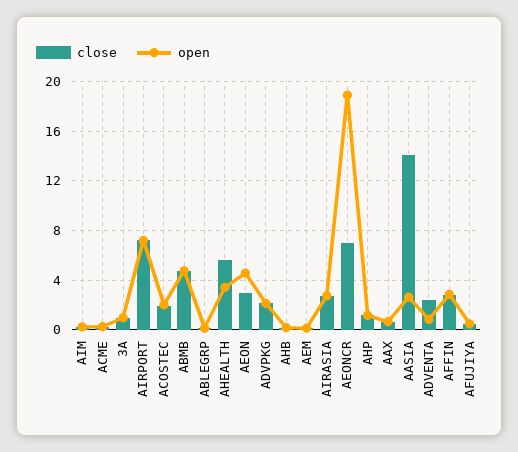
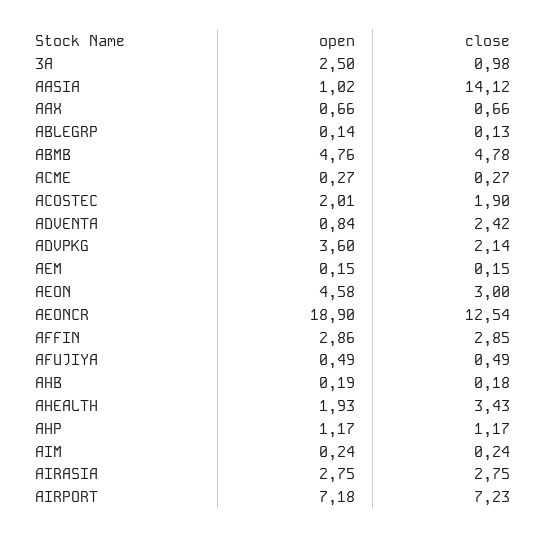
  {
    "close": {
      "AIM": 0.24,
      "ACME": 0.27,
      "3A": 0.98,
      "AIRPORT": 7.23,
      "ACOSTEC": 1.9,
      "ABMB": 4.78,
      "ABLEGRP": 0.13,
-     "AHEALTH": 5.5,
+     "AHEALTH": 3.43,
      "AEON": 3,
      "ADVPKG": 2.14,
      "AHB": 0.18,
      "AEM": 0.15,
      "AIRASIA": 2.75,
-     "AEONCR": 7,
+     "AEONCR": 12.54,
      "AHP": 1.17,
      "AAX": 0.66,
      "AASIA": 14.12,
      "ADVENTA": 2.42,
      "AFFIN": 2.85,
      "AFUJIYA": 0.49
    },
    "open": {
      "AIM": 0.24,
      "ACME": 0.27,
-     "3A": 1,
+     "3A": 2.5,
      "AIRPORT": 7.18,
      "ACOSTEC": 2.01,
      "ABMB": 4.76,
      "ABLEGRP": 0.14,
-     "AHEALTH": 3.5,
+     "AHEALTH": 1.93,
      "AEON": 4.58,
-     "ADVPKG": 2,
+     "ADVPKG": 3.6,
      "AHB": 0.19,
      "AEM": 0.15,
      "AIRASIA": 2.75,
      "AEONCR": 18.9,
      "AHP": 1.17,
      "AAX": 0.66,
-     "AASIA": 2.5,
+     "AASIA": 1.02,
      "ADVENTA": 0.84,
      "AFFIN": 2.86,
      "AFUJIYA": 0.49
    }
  }

